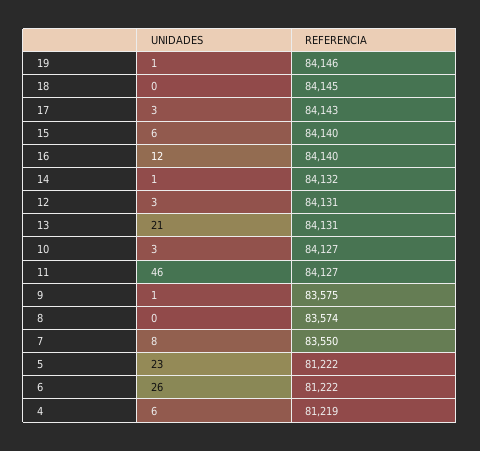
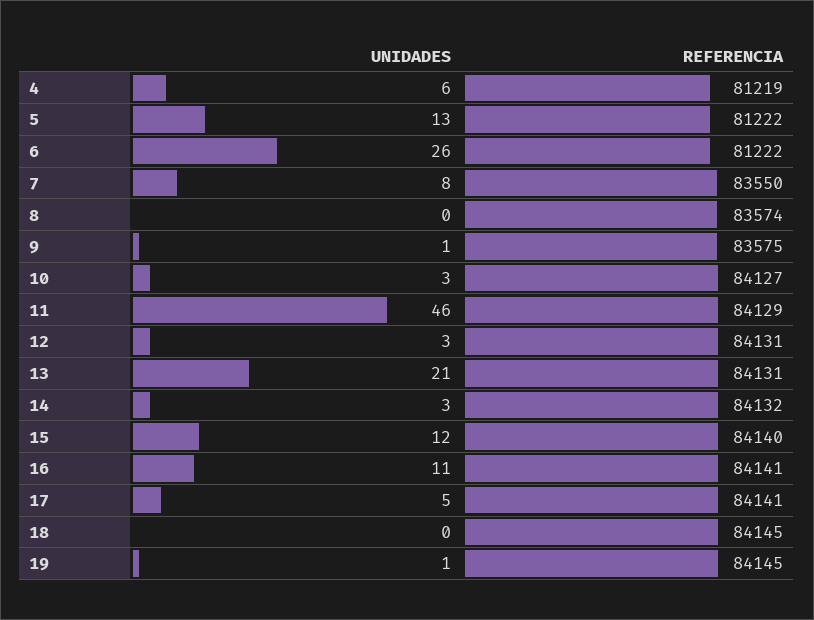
  {
    "UNIDADES": {
      "19": 1,
      "18": 0,
-     "17": 3,
+     "17": 5,
-     "15": 6,
+     "15": 12,
-     "16": 12,
+     "16": 11,
-     "14": 1,
+     "14": 3,
      "12": 3,
      "13": 21,
      "10": 3,
      "11": 46,
      "9": 1,
      "8": 0,
      "7": 8,
-     "5": 23,
+     "5": 13,
      "6": 26,
      "4": 6
    },
    "REFERENCIA": {
-     "19": 84146,
+     "19": 84145,
      "18": 84145,
-     "17": 84143,
+     "17": 84141,
      "15": 84140,
-     "16": 84140,
+     "16": 84141,
      "14": 84132,
      "12": 84131,
      "13": 84131,
      "10": 84127,
-     "11": 84127,
+     "11": 84129,
      "9": 83575,
      "8": 83574,
      "7": 83550,
      "5": 81222,
      "6": 81222,
      "4": 81219
    }
  }

